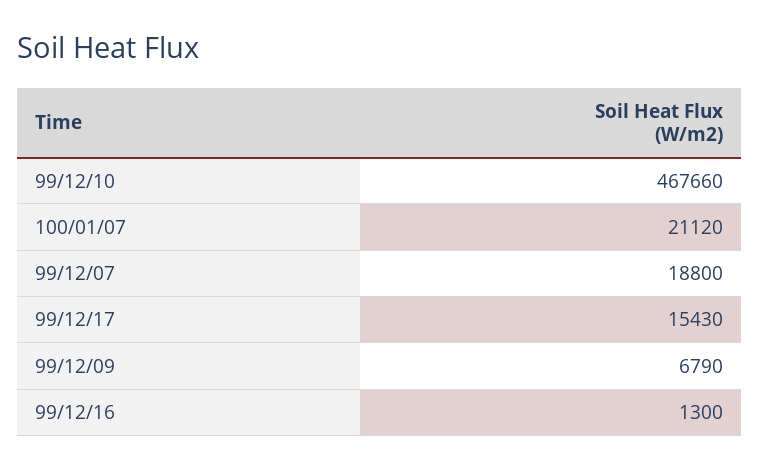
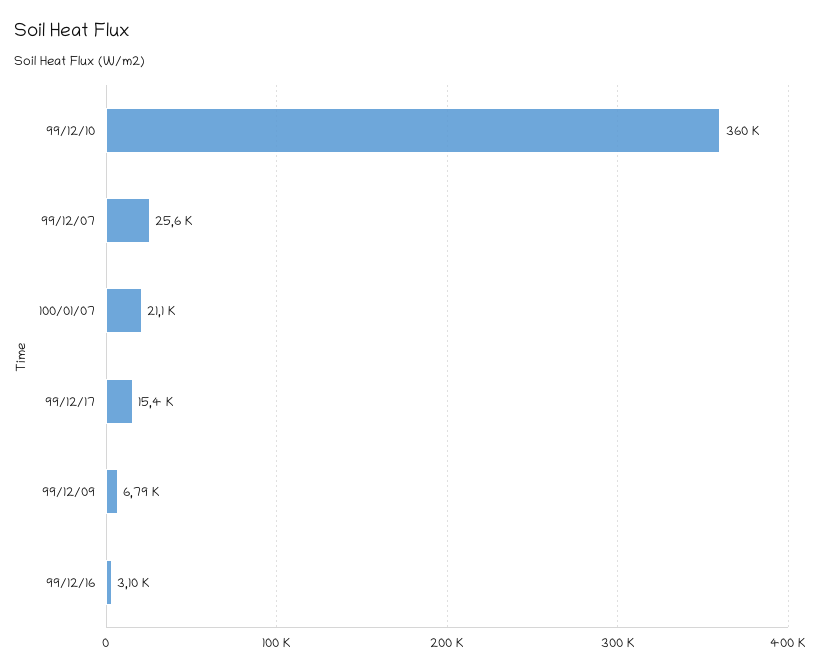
  {
-   "99/12/10": 467660,
+   "99/12/10": 360000,
    "100/01/07": 21120,
-   "99/12/07": 18800,
+   "99/12/07": 25600,
    "99/12/17": 15430,
    "99/12/09": 6790,
-   "99/12/16": 1300
+   "99/12/16": 3100
  }

